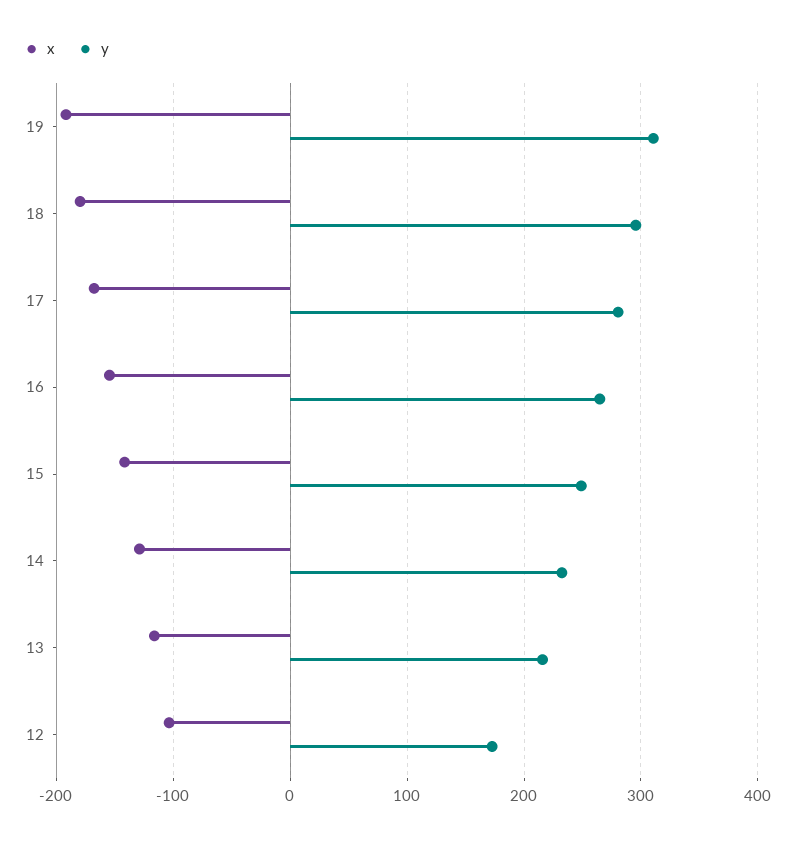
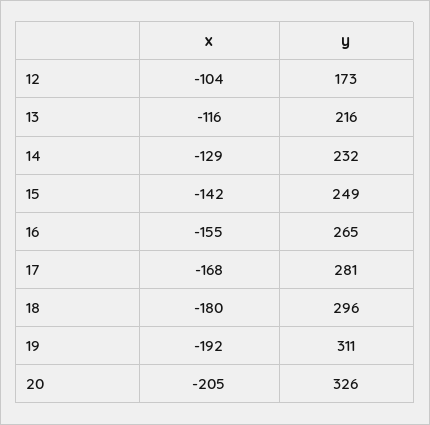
  {
    "x": {
      "19": -192,
      "18": -180,
      "17": -168,
      "16": -155,
      "15": -142,
      "14": -129,
      "13": -116,
-     "12": -104
+     "12": -104,
+     "20": -205
    },
    "y": {
      "19": 311,
      "18": 296,
      "17": 281,
      "16": 265,
      "15": 249,
      "14": 232,
      "13": 216,
-     "12": 173
+     "12": 173,
+     "20": 326
    }
  }

